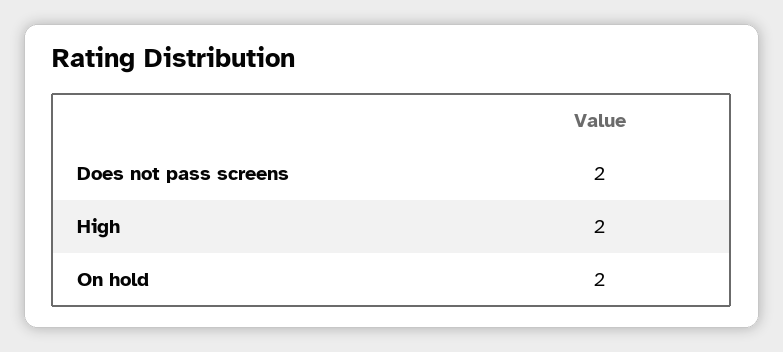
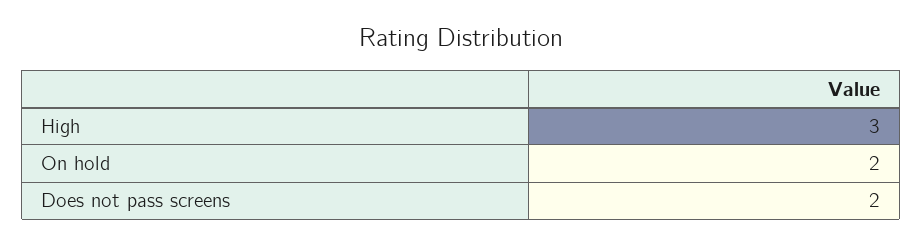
  {
    "Does not pass screens": 2,
-   "High": 2,
+   "High": 3,
    "On hold": 2
  }

